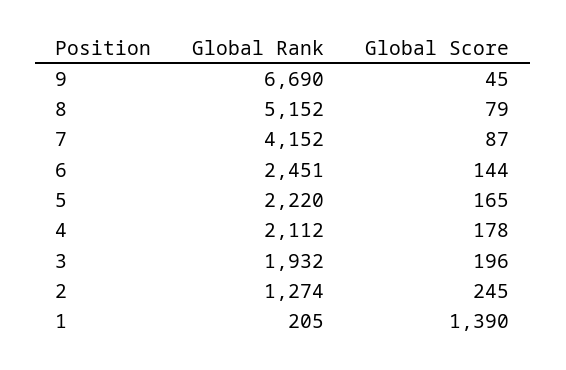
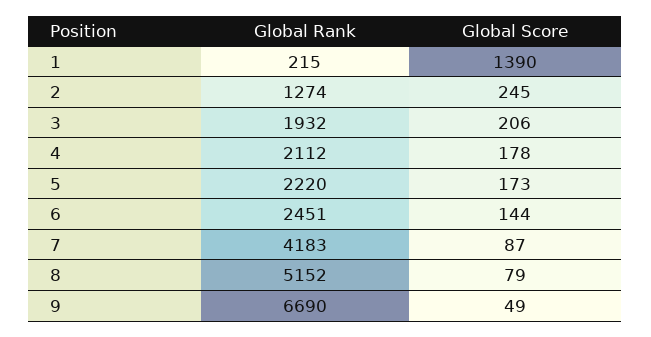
  {
    "Global Rank": {
      "9": 6690,
      "8": 5152,
-     "7": 4152,
+     "7": 4183,
      "6": 2451,
      "5": 2220,
      "4": 2112,
      "3": 1932,
      "2": 1274,
-     "1": 205
+     "1": 215
    },
    "Global Score": {
-     "9": 45,
+     "9": 49,
      "8": 79,
      "7": 87,
      "6": 144,
-     "5": 165,
+     "5": 173,
      "4": 178,
-     "3": 196,
+     "3": 206,
      "2": 245,
      "1": 1390
    }
  }

